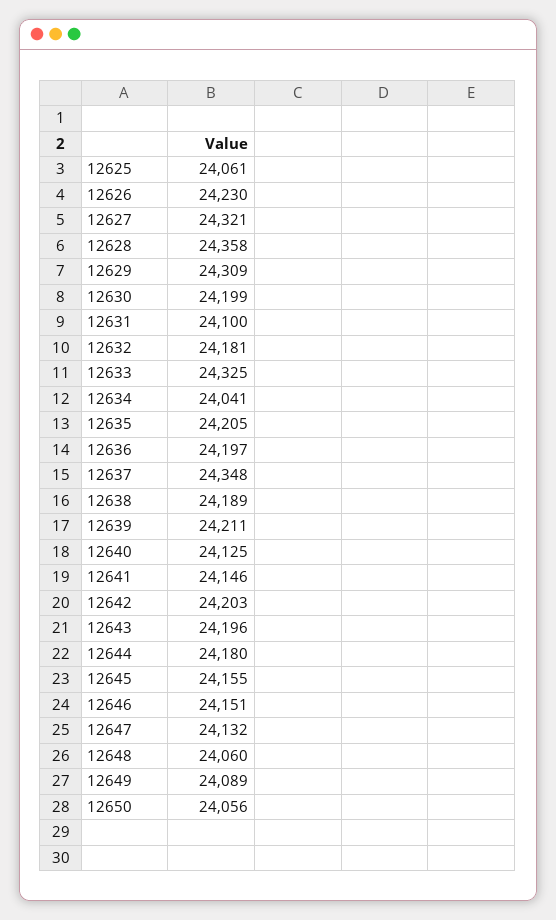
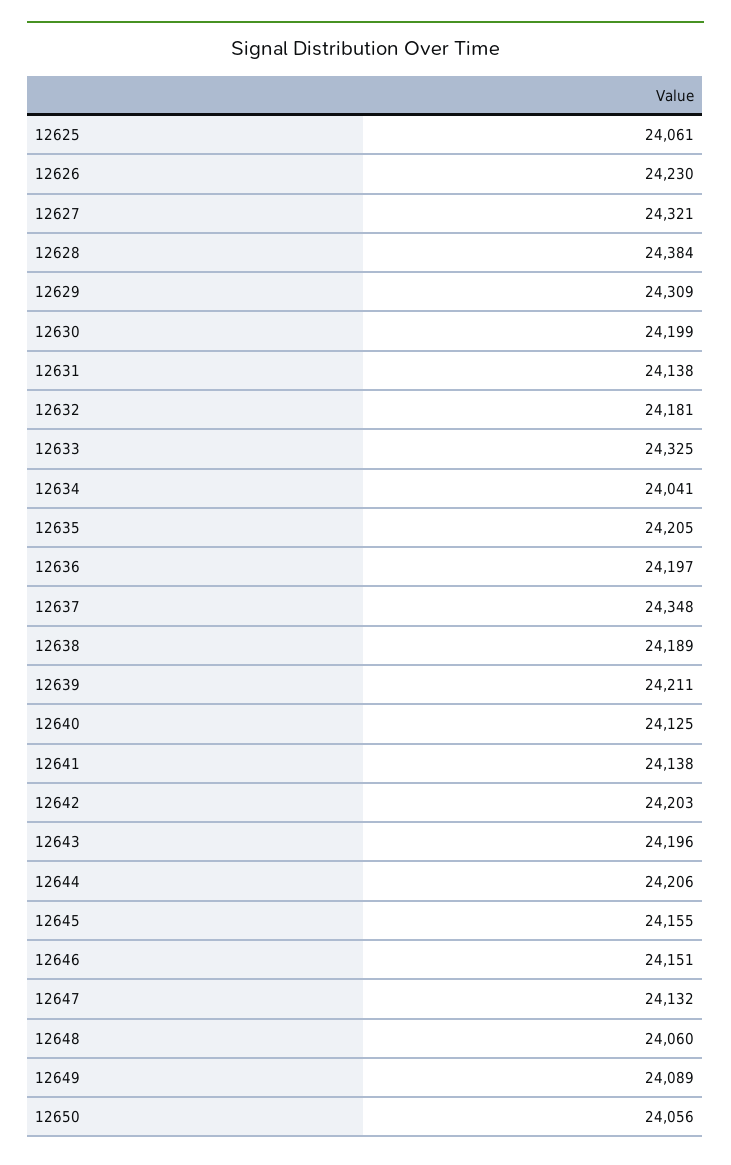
  {
    "12625": 24061,
    "12626": 24230,
    "12627": 24321,
-   "12628": 24358,
+   "12628": 24384,
    "12629": 24309,
    "12630": 24199,
-   "12631": 24100,
+   "12631": 24138,
    "12632": 24181,
    "12633": 24325,
    "12634": 24041,
    "12635": 24205,
    "12636": 24197,
    "12637": 24348,
    "12638": 24189,
    "12639": 24211,
    "12640": 24125,
-   "12641": 24146,
+   "12641": 24138,
    "12642": 24203,
    "12643": 24196,
-   "12644": 24180,
+   "12644": 24206,
    "12645": 24155,
    "12646": 24151,
    "12647": 24132,
    "12648": 24060,
    "12649": 24089,
    "12650": 24056
  }

